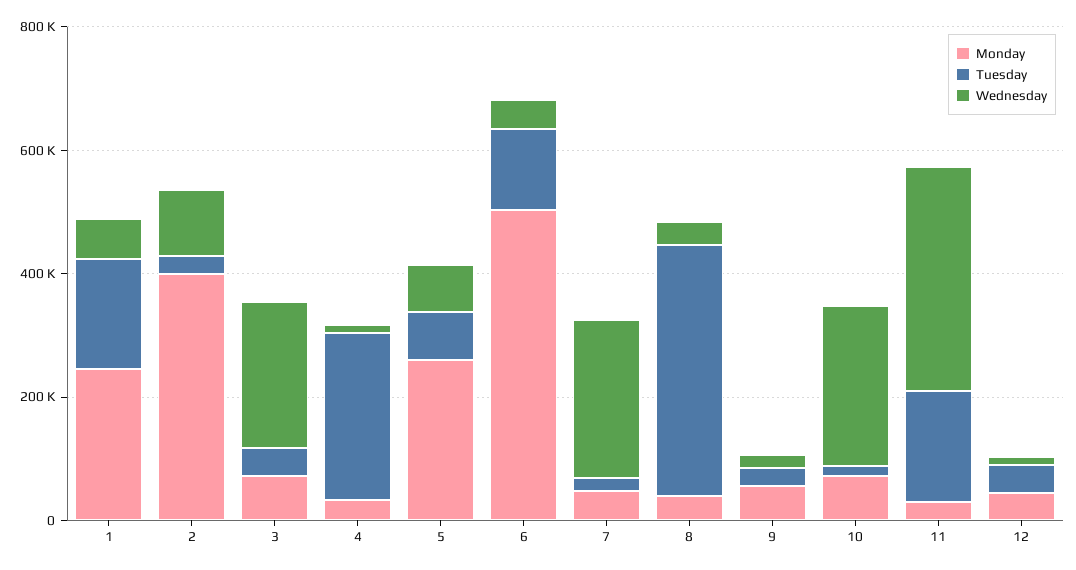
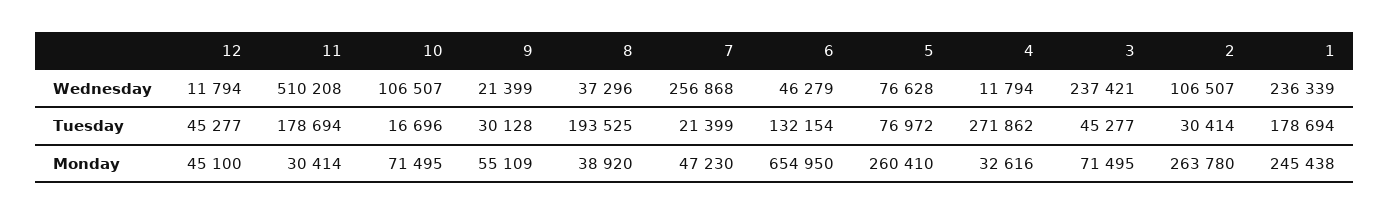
  {
    "Monday": {
      "1": 245438,
-     "2": 400000,
+     "2": 263780,
      "3": 71495,
      "4": 32616,
      "5": 260410,
-     "6": 500000,
+     "6": 654950,
      "7": 47230,
      "8": 38920,
      "9": 55109,
      "10": 71495,
      "11": 30414,
      "12": 45100
    },
    "Tuesday": {
      "1": 178694,
      "2": 30414,
      "3": 45277,
      "4": 271862,
      "5": 76972,
      "6": 132154,
      "7": 21399,
-     "8": 400000,
+     "8": 193525,
      "9": 30128,
      "10": 16696,
      "11": 178694,
      "12": 45277
    },
    "Wednesday": {
-     "1": 50000,
+     "1": 236339,
      "2": 106507,
      "3": 237421,
      "4": 11794,
      "5": 76628,
      "6": 46279,
      "7": 256868,
      "8": 37296,
      "9": 21399,
-     "10": 250000,
+     "10": 106507,
-     "11": 350000,
+     "11": 510208,
      "12": 11794
    }
  }

